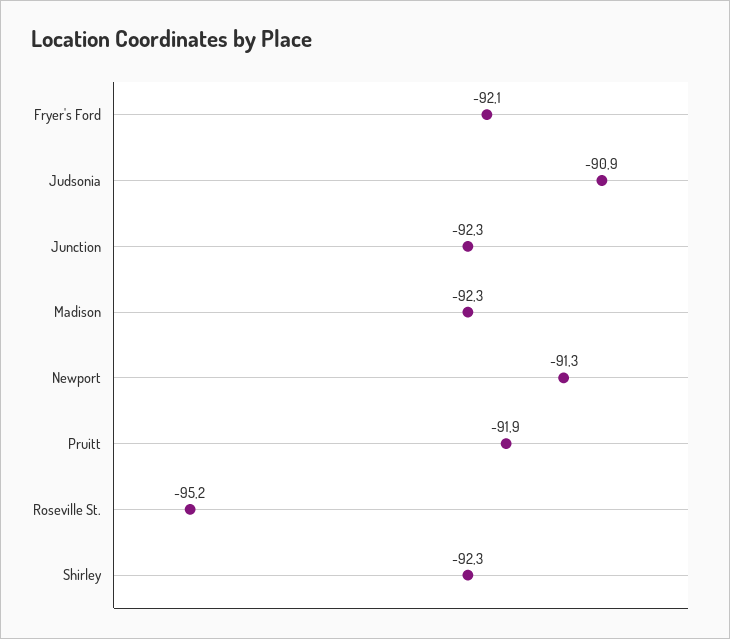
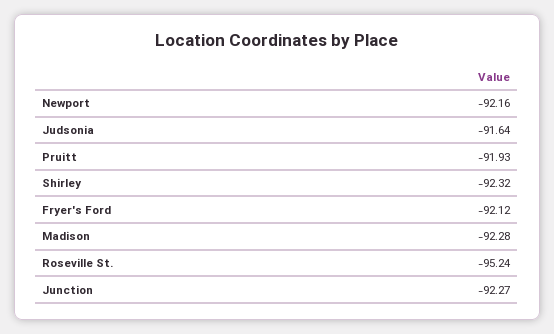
  {
    "Fryer's Ford": -92.12,
-   "Judsonia": -90.9,
+   "Judsonia": -91.64,
    "Junction": -92.27,
    "Madison": -92.28,
-   "Newport": -91.3,
+   "Newport": -92.16,
    "Pruitt": -91.93,
    "Roseville St.": -95.24,
    "Shirley": -92.32
  }

